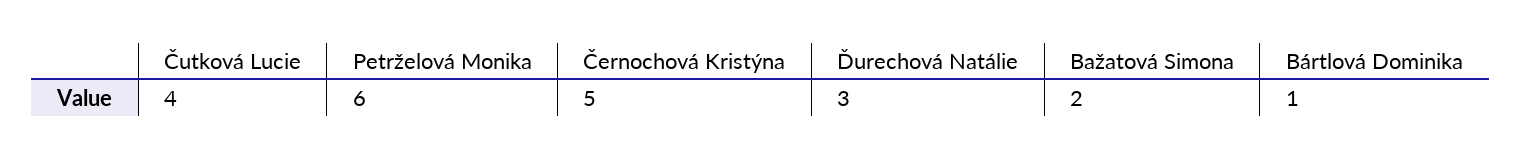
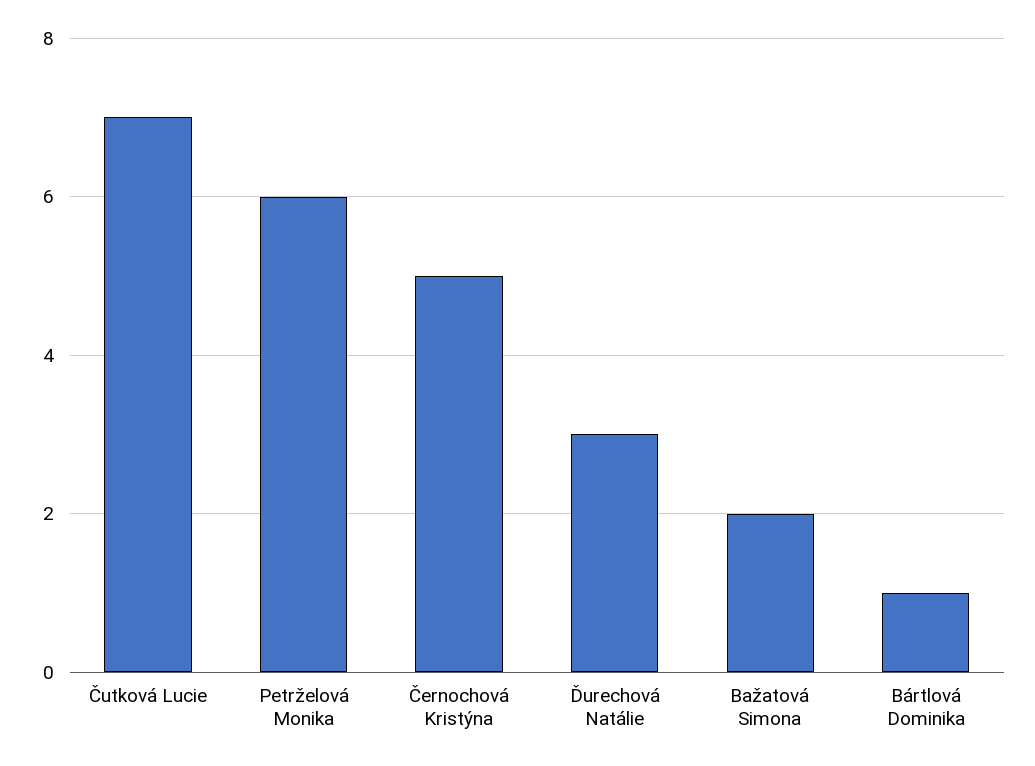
  {
-   "Čutková Lucie": 4,
+   "Čutková Lucie": 7,
    "Petrželová Monika": 6,
    "Černochová Kristýna": 5,
    "Ďurechová Natálie": 3,
    "Bažatová Simona": 2,
    "Bártlová Dominika": 1
  }

